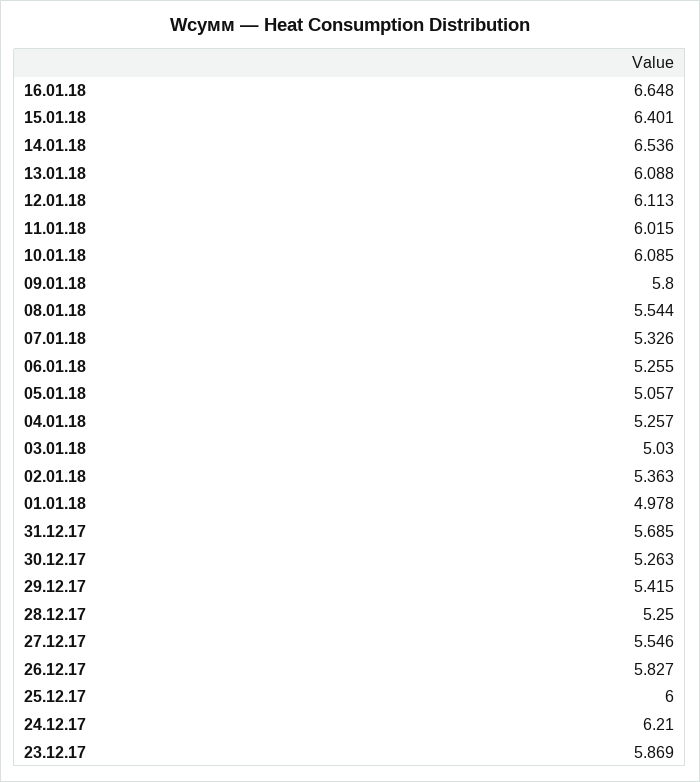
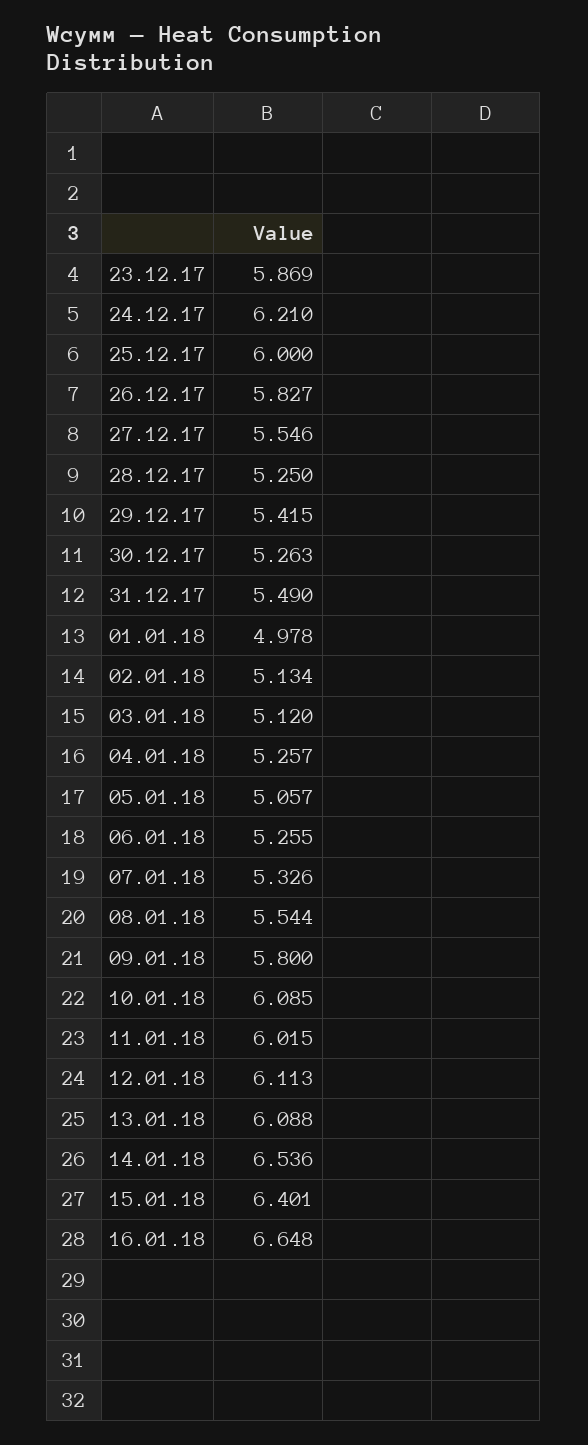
  {
    "16.01.18": 6.648,
    "15.01.18": 6.401,
    "14.01.18": 6.536,
    "13.01.18": 6.088,
    "12.01.18": 6.113,
    "11.01.18": 6.015,
    "10.01.18": 6.085,
    "09.01.18": 5.8,
    "08.01.18": 5.544,
    "07.01.18": 5.326,
    "06.01.18": 5.255,
    "05.01.18": 5.057,
    "04.01.18": 5.257,
-   "03.01.18": 5.03,
+   "03.01.18": 5.12,
-   "02.01.18": 5.363,
+   "02.01.18": 5.134,
    "01.01.18": 4.978,
-   "31.12.17": 5.685,
+   "31.12.17": 5.49,
    "30.12.17": 5.263,
    "29.12.17": 5.415,
    "28.12.17": 5.25,
    "27.12.17": 5.546,
    "26.12.17": 5.827,
    "25.12.17": 6,
    "24.12.17": 6.21,
    "23.12.17": 5.869
  }

